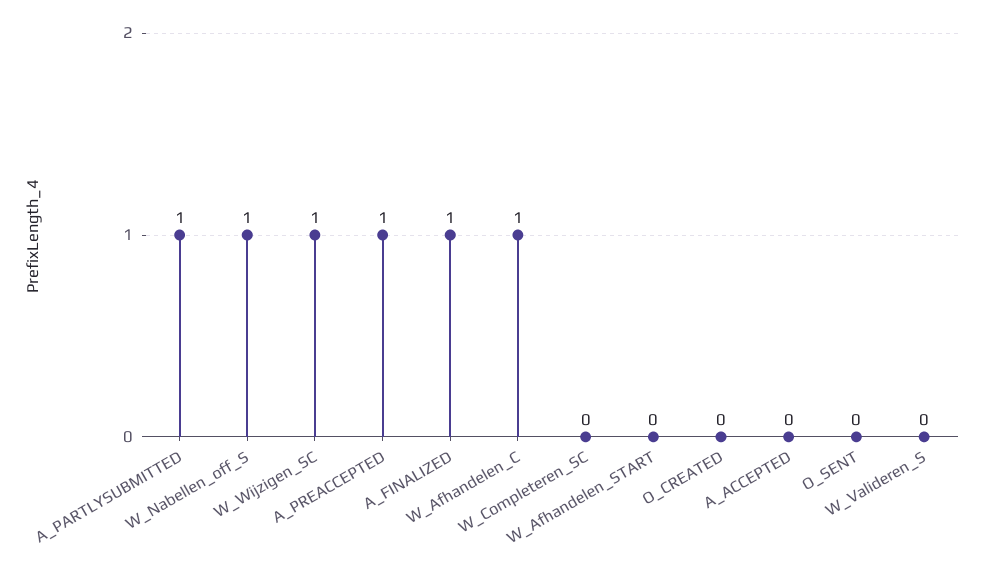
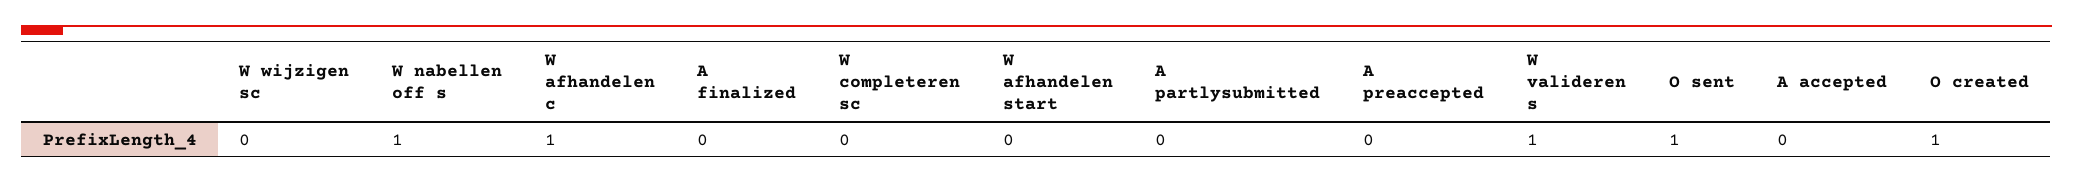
  {
-   "A_PARTLYSUBMITTED": 1,
+   "A_PARTLYSUBMITTED": 0,
    "W_Nabellen_off_S": 1,
-   "W_Wijzigen_SC": 1,
+   "W_Wijzigen_SC": 0,
-   "A_PREACCEPTED": 1,
+   "A_PREACCEPTED": 0,
-   "A_FINALIZED": 1,
+   "A_FINALIZED": 0,
    "W_Afhandelen_C": 1,
    "W_Completeren_SC": 0,
    "W_Afhandelen_START": 0,
-   "O_CREATED": 0,
+   "O_CREATED": 1,
    "A_ACCEPTED": 0,
-   "O_SENT": 0,
+   "O_SENT": 1,
-   "W_Valideren_S": 0
+   "W_Valideren_S": 1
  }

